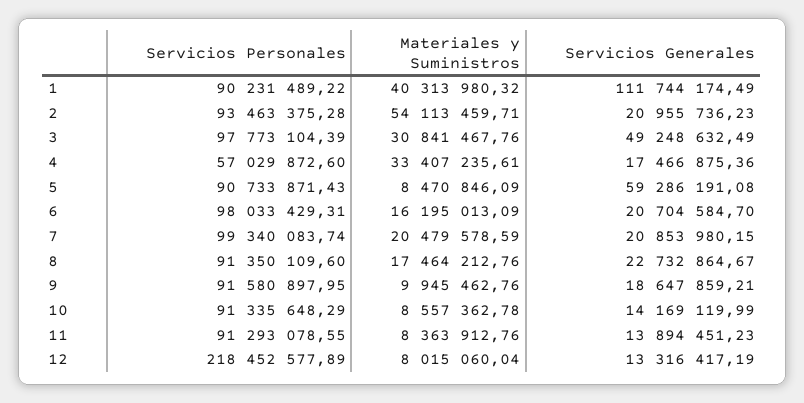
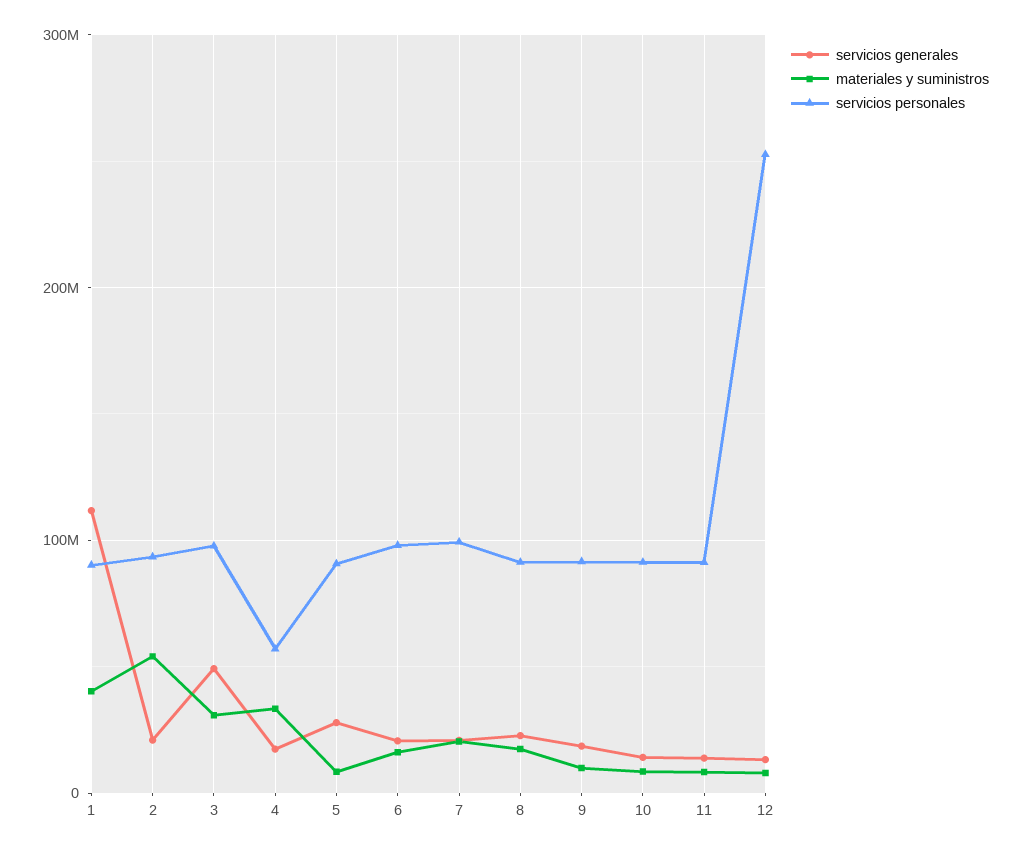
  {
    "Servicios Personales": {
      "1": 90231489.22,
      "2": 93463375.28,
      "3": 97773104.39,
      "4": 57029872.6,
      "5": 90733871.43,
      "6": 98033429.31,
      "7": 99340083.74,
      "8": 91350109.6,
      "9": 91580897.95,
      "10": 91335648.29,
      "11": 91293078.55,
-     "12": 218452577.89
+     "12": 250000000
    },
    "Materiales y Suministros": {
      "1": 40313980.32,
      "2": 54113459.71,
      "3": 30841467.76,
      "4": 33407235.61,
      "5": 8470846.09,
      "6": 16195013.09,
      "7": 20479578.59,
      "8": 17464212.76,
      "9": 9945462.76,
      "10": 8557362.78,
      "11": 8363912.76,
      "12": 8015060.04
    },
    "Servicios Generales": {
      "1": 111744174.49,
      "2": 20955736.23,
      "3": 49248632.49,
      "4": 17466875.36,
-     "5": 59286191.08,
+     "5": 30000000,
      "6": 20704584.7,
      "7": 20853980.15,
      "8": 22732864.67,
      "9": 18647859.21,
      "10": 14169119.99,
      "11": 13894451.23,
      "12": 13316417.19
    }
  }

